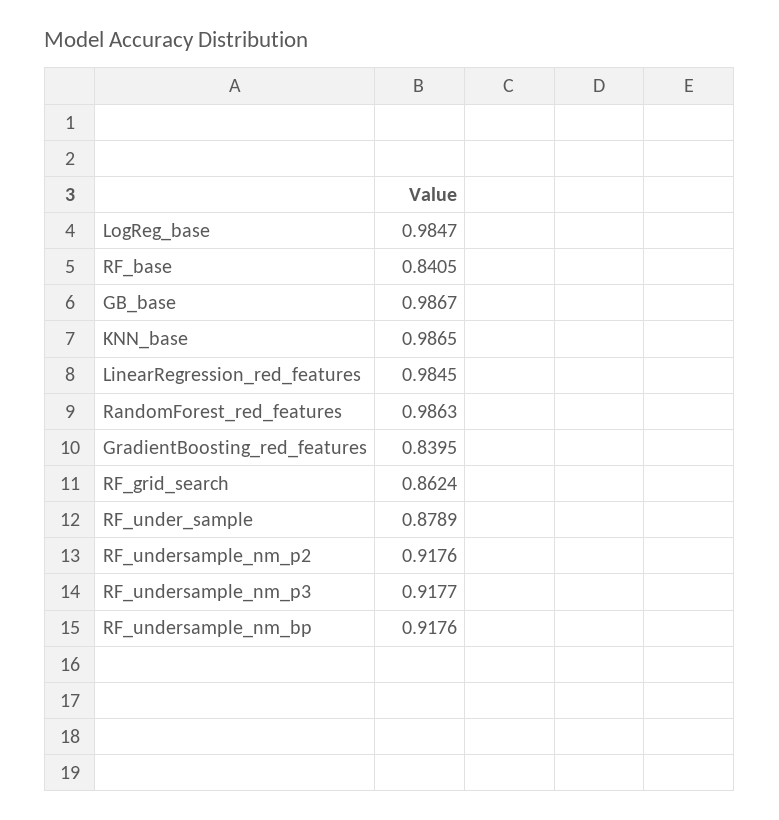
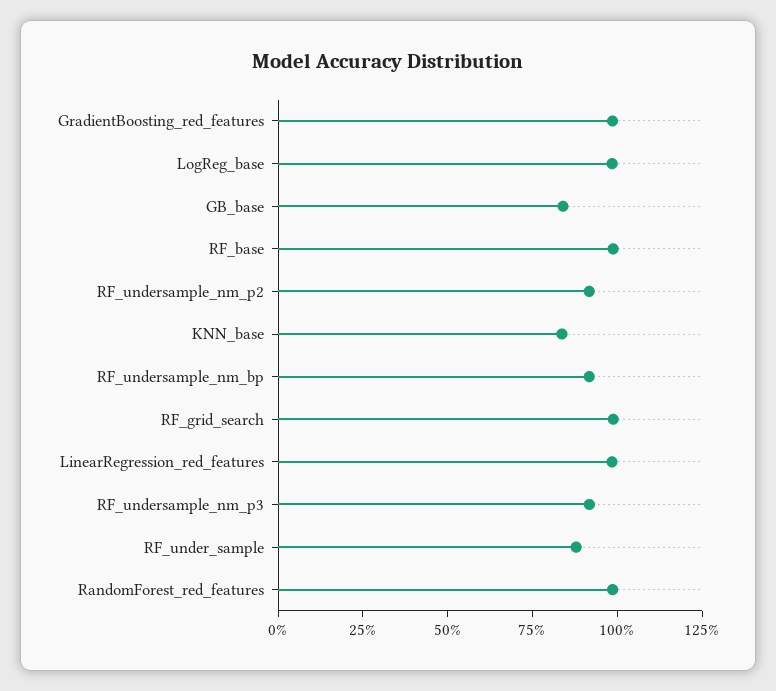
  {
    "LogReg_base": 0.9847,
-   "RF_base": 0.8405,
+   "RF_base": 1,
-   "GB_base": 0.9867,
+   "GB_base": 0.85,
-   "KNN_base": 0.9865,
+   "KNN_base": 0.85,
    "LinearRegression_red_features": 0.9845,
    "RandomForest_red_features": 0.9863,
-   "GradientBoosting_red_features": 0.8395,
+   "GradientBoosting_red_features": 1,
-   "RF_grid_search": 0.8624,
+   "RF_grid_search": 1,
    "RF_under_sample": 0.8789,
    "RF_undersample_nm_p2": 0.9176,
    "RF_undersample_nm_p3": 0.9177,
    "RF_undersample_nm_bp": 0.9176
  }

